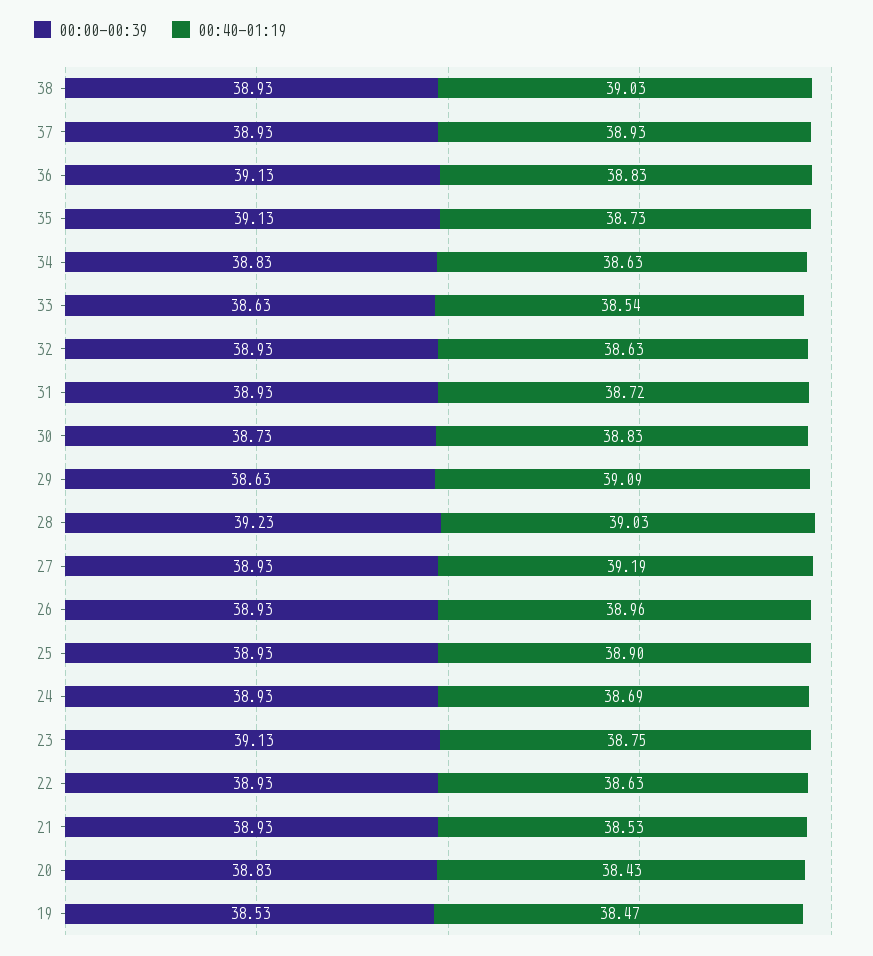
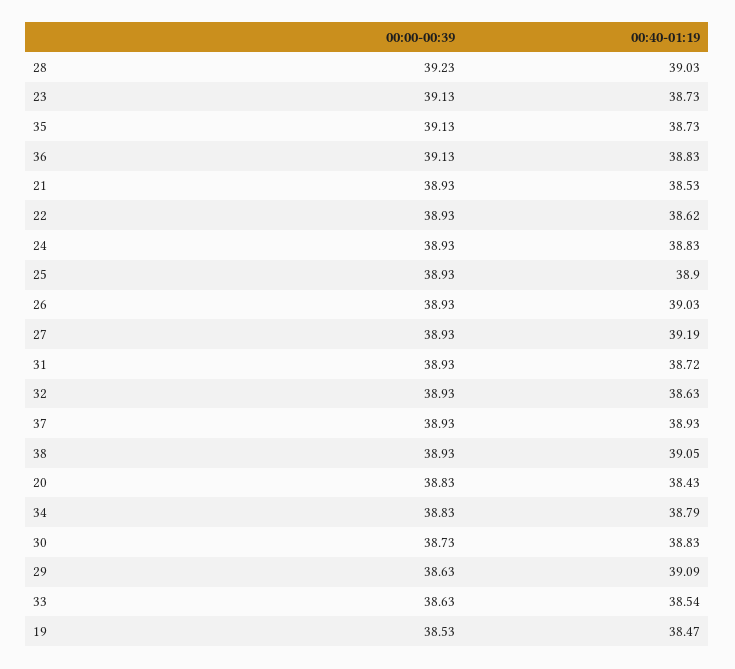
  {
    "00:00-00:39": {
      "38": 38.93,
      "37": 38.93,
      "36": 39.13,
      "35": 39.13,
      "34": 38.83,
      "33": 38.63,
      "32": 38.93,
      "31": 38.93,
      "30": 38.73,
      "29": 38.63,
      "28": 39.23,
      "27": 38.93,
      "26": 38.93,
      "25": 38.93,
      "24": 38.93,
      "23": 39.13,
      "22": 38.93,
      "21": 38.93,
      "20": 38.83,
      "19": 38.53
    },
    "00:40-01:19": {
-     "38": 39.03,
+     "38": 39.05,
      "37": 38.93,
      "36": 38.83,
      "35": 38.73,
-     "34": 38.63,
+     "34": 38.79,
      "33": 38.54,
      "32": 38.63,
      "31": 38.72,
      "30": 38.83,
      "29": 39.09,
      "28": 39.03,
      "27": 39.19,
-     "26": 38.96,
+     "26": 39.03,
      "25": 38.9,
-     "24": 38.69,
+     "24": 38.83,
-     "23": 38.75,
+     "23": 38.73,
-     "22": 38.63,
+     "22": 38.62,
      "21": 38.53,
      "20": 38.43,
      "19": 38.47
    }
  }

